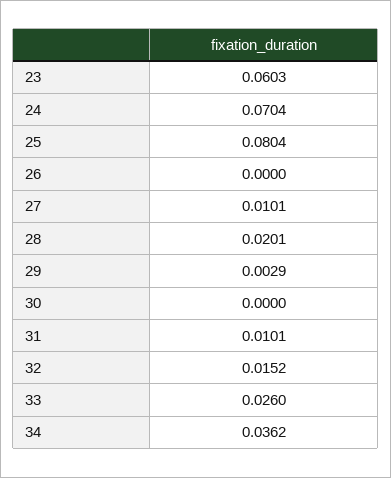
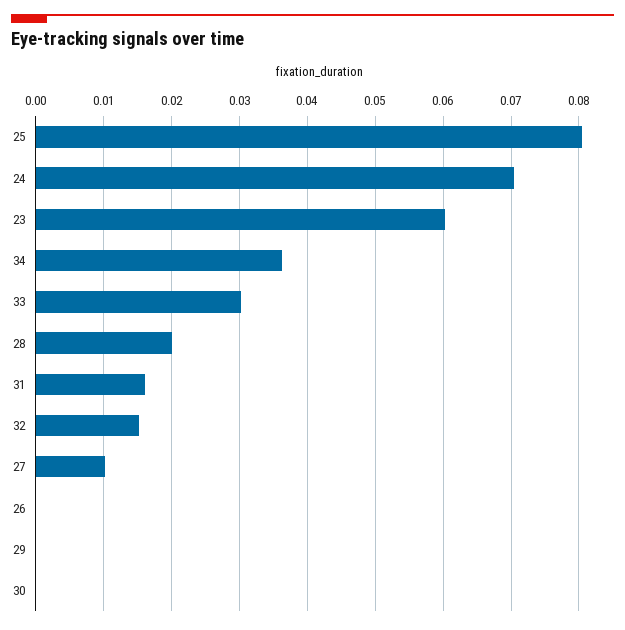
  {
    "23": 0.0603,
    "24": 0.0704,
    "25": 0.0804,
    "26": 0,
    "27": 0.0101,
    "28": 0.0201,
-   "29": 0.0029,
+   "29": 0,
    "30": 0,
-   "31": 0.0101,
+   "31": 0.016,
    "32": 0.0152,
-   "33": 0.026,
+   "33": 0.03,
    "34": 0.0362
  }

